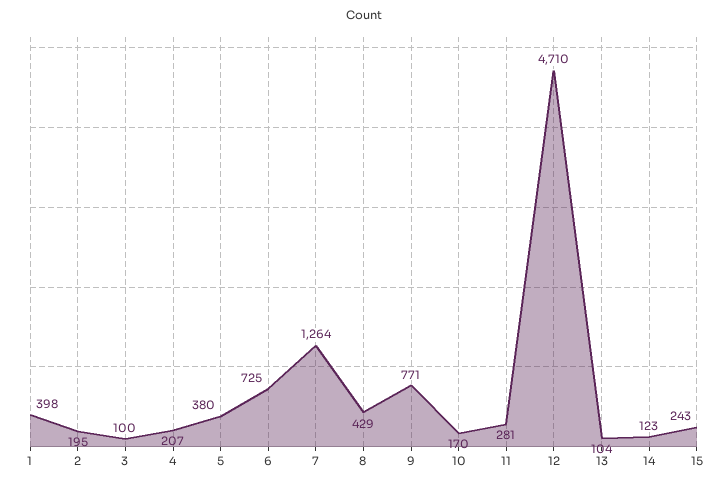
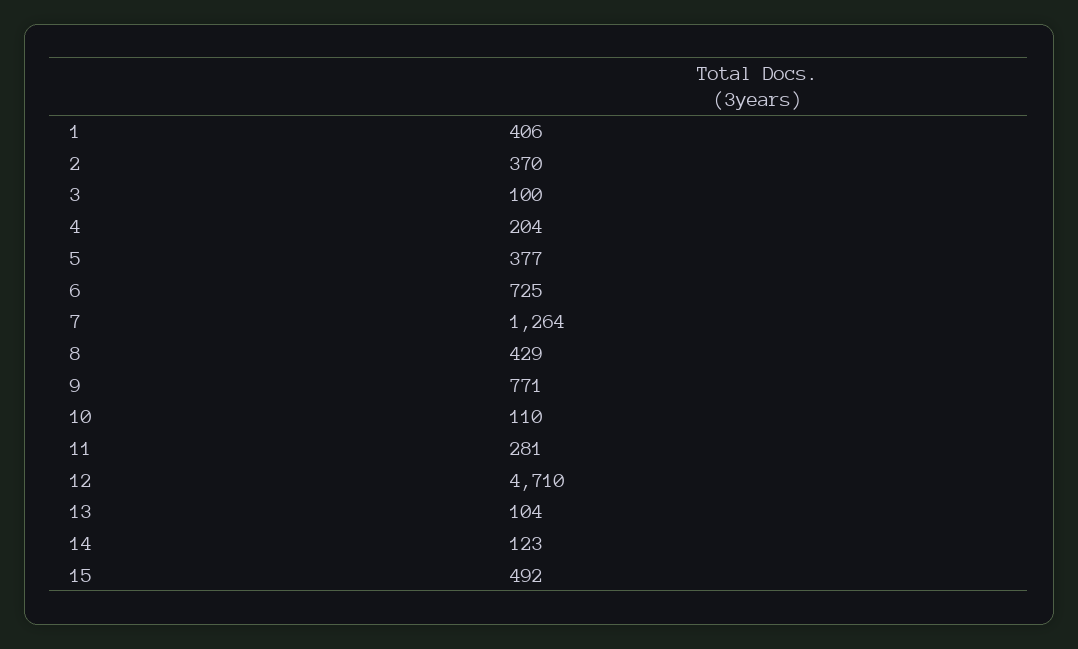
  {
-   "1": 398,
+   "1": 406,
-   "2": 195,
+   "2": 370,
    "3": 100,
-   "4": 207,
+   "4": 204,
-   "5": 380,
+   "5": 377,
    "6": 725,
    "7": 1264,
    "8": 429,
    "9": 771,
-   "10": 170,
+   "10": 110,
    "11": 281,
    "12": 4710,
    "13": 104,
    "14": 123,
-   "15": 243
+   "15": 492
  }

